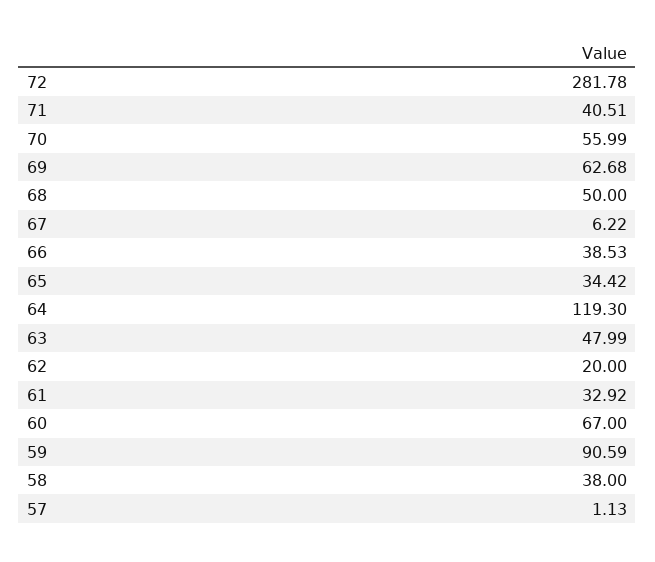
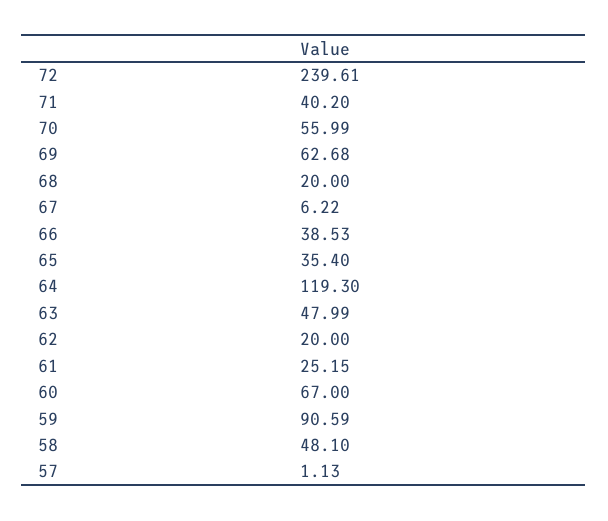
  {
-   "72": 281.78,
+   "72": 239.61,
-   "71": 40.51,
+   "71": 40.2,
    "70": 55.99,
    "69": 62.68,
-   "68": 50,
+   "68": 20,
    "67": 6.22,
    "66": 38.53,
-   "65": 34.42,
+   "65": 35.4,
    "64": 119.3,
    "63": 47.99,
    "62": 20,
-   "61": 32.92,
+   "61": 25.15,
    "60": 67,
    "59": 90.59,
-   "58": 38,
+   "58": 48.1,
    "57": 1.13
  }

